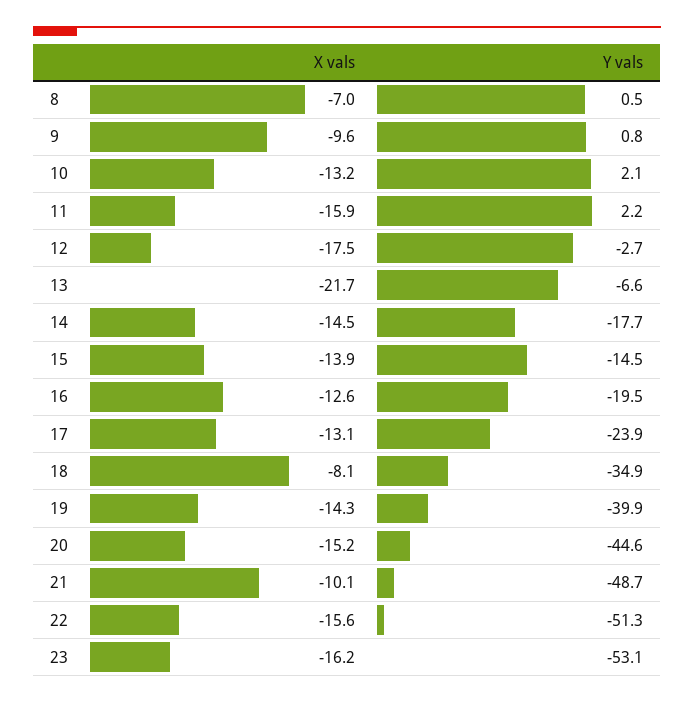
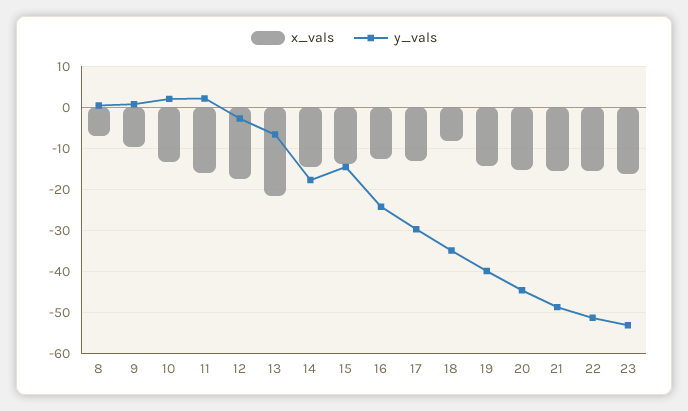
  {
    "X vals": {
      "8": -7,
      "9": -9.6,
      "10": -13.2,
      "11": -15.9,
      "12": -17.5,
      "13": -21.7,
      "14": -14.5,
      "15": -13.9,
      "16": -12.6,
      "17": -13.1,
      "18": -8.1,
      "19": -14.3,
      "20": -15.2,
-     "21": -10.1,
+     "21": -16,
      "22": -15.6,
      "23": -16.2
    },
    "Y vals": {
      "8": 0.5,
      "9": 0.8,
      "10": 2.1,
      "11": 2.2,
      "12": -2.7,
      "13": -6.6,
      "14": -17.7,
      "15": -14.5,
-     "16": -19.5,
+     "16": -24,
-     "17": -23.9,
+     "17": -30,
      "18": -34.9,
      "19": -39.9,
      "20": -44.6,
      "21": -48.7,
      "22": -51.3,
      "23": -53.1
    }
  }

